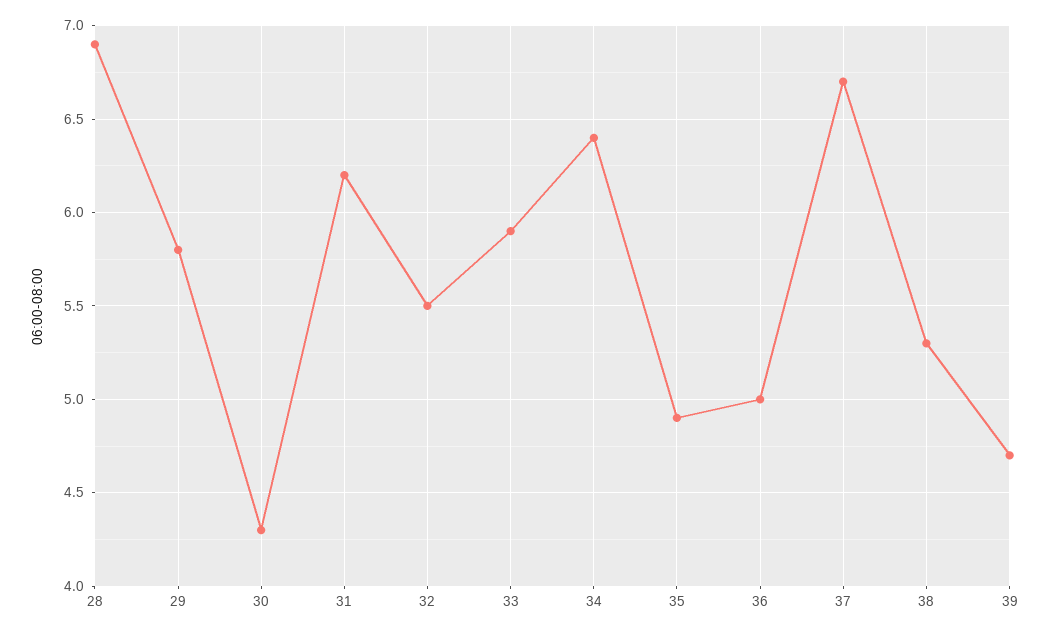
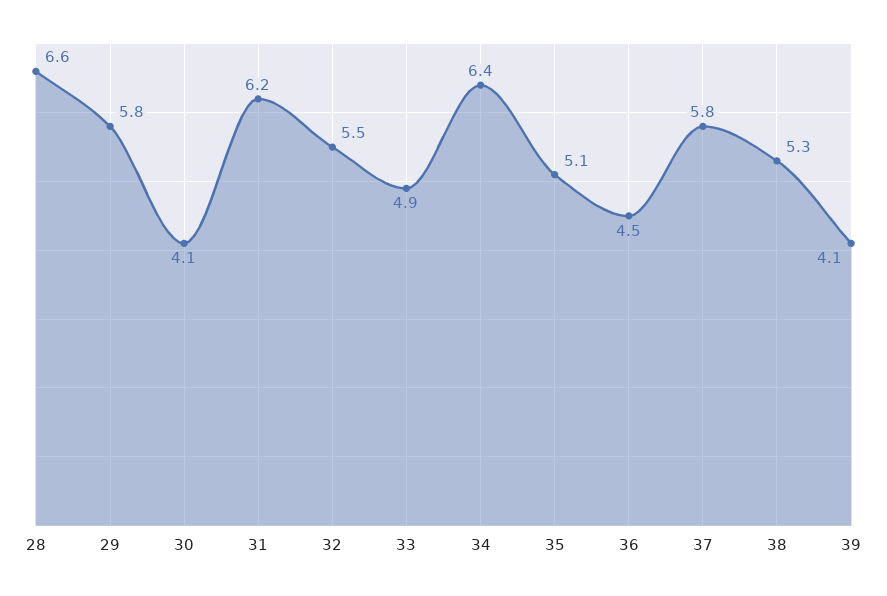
  {
-   "28": 6.9,
+   "28": 6.6,
    "29": 5.8,
-   "30": 4.3,
+   "30": 4.1,
    "31": 6.2,
    "32": 5.5,
-   "33": 5.9,
+   "33": 4.9,
    "34": 6.4,
-   "35": 4.9,
+   "35": 5.1,
-   "36": 5,
+   "36": 4.5,
-   "37": 6.7,
+   "37": 5.8,
    "38": 5.3,
-   "39": 4.7
+   "39": 4.1
  }

